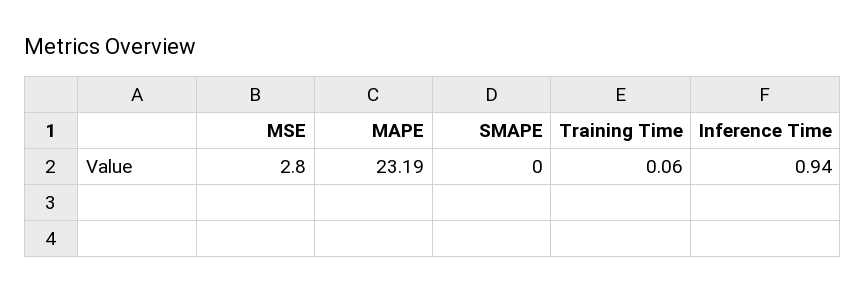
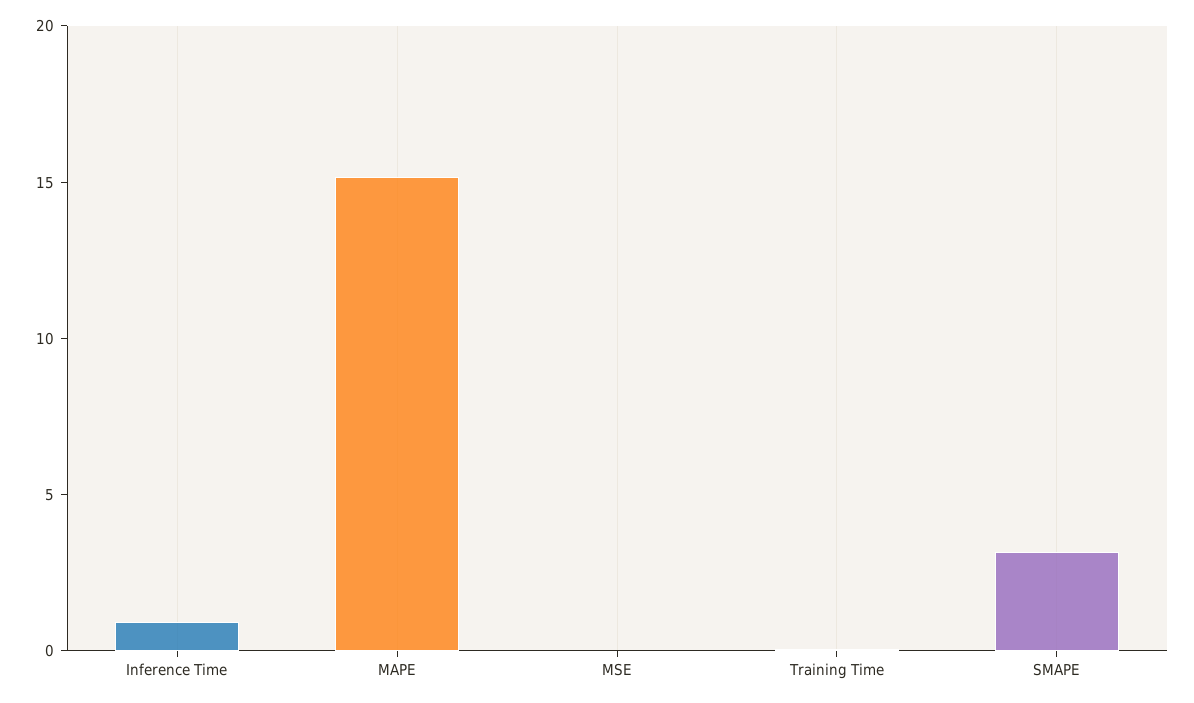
  {
-   "MSE": 2.8,
+   "MSE": 0,
-   "MAPE": 23.19,
+   "MAPE": 15,
-   "SMAPE": 0,
+   "SMAPE": 3,
    "Training Time": 0.06,
    "Inference Time": 0.94
  }

